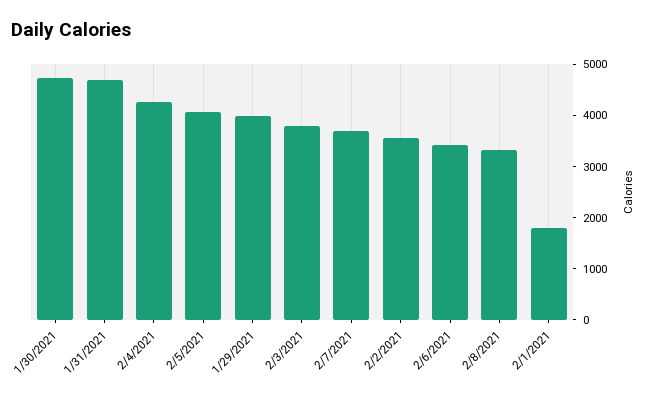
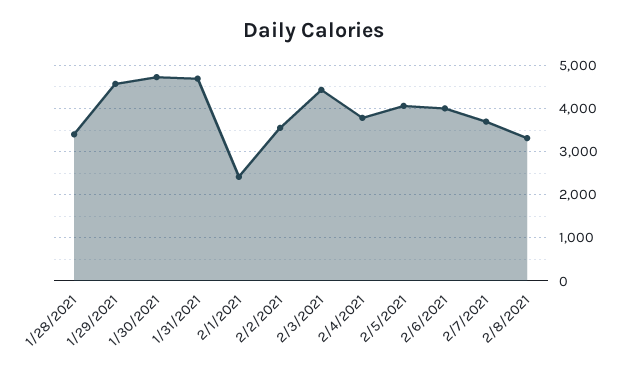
  {
    "1/30/2021": 4800,
    "1/31/2021": 4600,
-   "2/4/2021": 4200,
+   "2/4/2021": 3800,
    "2/5/2021": 4000,
-   "1/29/2021": 4000,
+   "1/29/2021": 4600,
-   "2/3/2021": 3800,
+   "2/3/2021": 4400,
    "2/7/2021": 3600,
    "2/2/2021": 3600,
-   "2/6/2021": 3400,
+   "2/6/2021": 4000,
    "2/8/2021": 3400,
-   "2/1/2021": 1800
+   "2/1/2021": 2400,
+   "1/28/2021": 3400
  }

